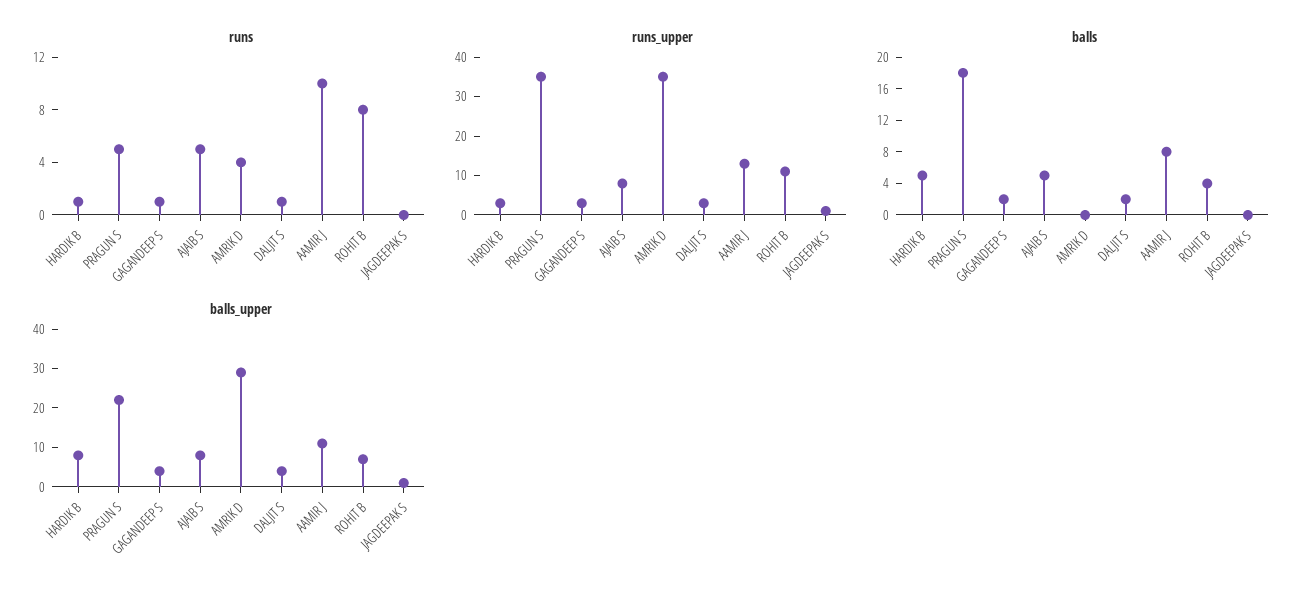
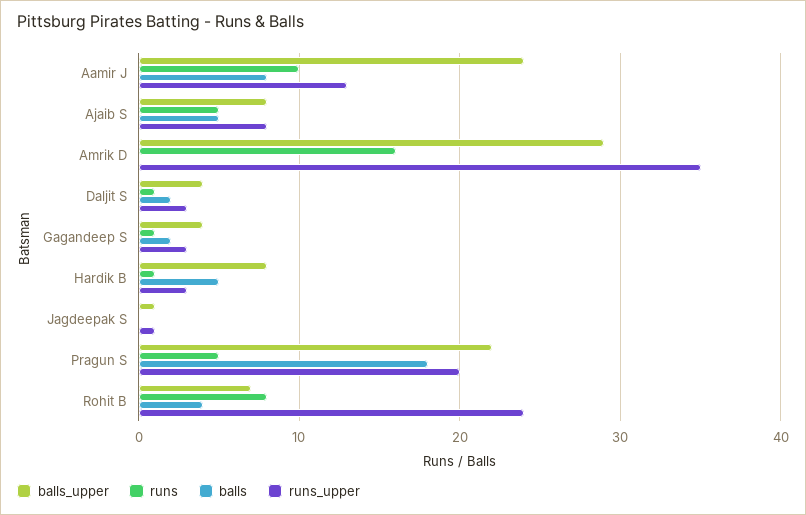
  {
    "runs": {
      "HARDIK B": 1,
      "PRAGUN S": 5,
      "GAGANDEEP S": 1,
      "AJAIB S": 5,
-     "AMRIK D": 4,
+     "AMRIK D": 16,
      "DALJIT S": 1,
      "AAMIR J": 10,
      "ROHIT B": 8,
      "JAGDEEPAK S": 0
    },
    "runs_upper": {
      "HARDIK B": 3,
-     "PRAGUN S": 35,
+     "PRAGUN S": 20,
      "GAGANDEEP S": 3,
      "AJAIB S": 8,
      "AMRIK D": 35,
      "DALJIT S": 3,
      "AAMIR J": 13,
-     "ROHIT B": 10,
+     "ROHIT B": 24,
      "JAGDEEPAK S": 1
    },
    "balls": {
      "HARDIK B": 5,
      "PRAGUN S": 18,
      "GAGANDEEP S": 2,
      "AJAIB S": 5,
      "AMRIK D": 0,
      "DALJIT S": 2,
      "AAMIR J": 8,
      "ROHIT B": 4,
      "JAGDEEPAK S": 0
    },
    "balls_upper": {
      "HARDIK B": 8,
      "PRAGUN S": 22,
      "GAGANDEEP S": 4,
      "AJAIB S": 8,
      "AMRIK D": 29,
      "DALJIT S": 4,
-     "AAMIR J": 10,
+     "AAMIR J": 24,
      "ROHIT B": 7,
      "JAGDEEPAK S": 1
    }
  }

